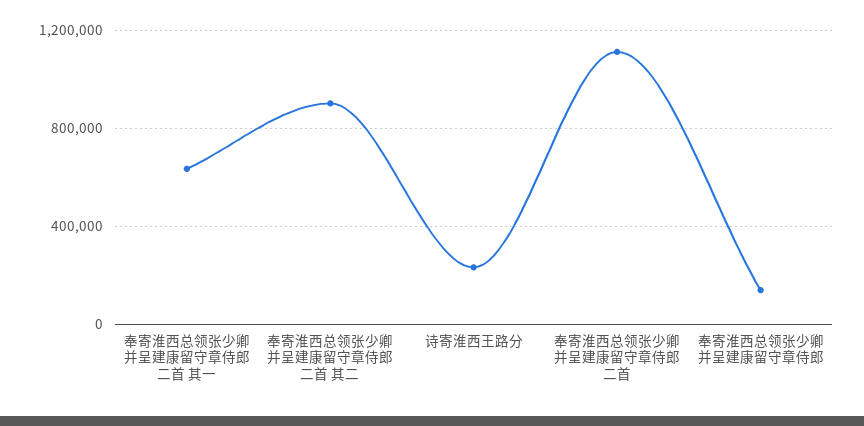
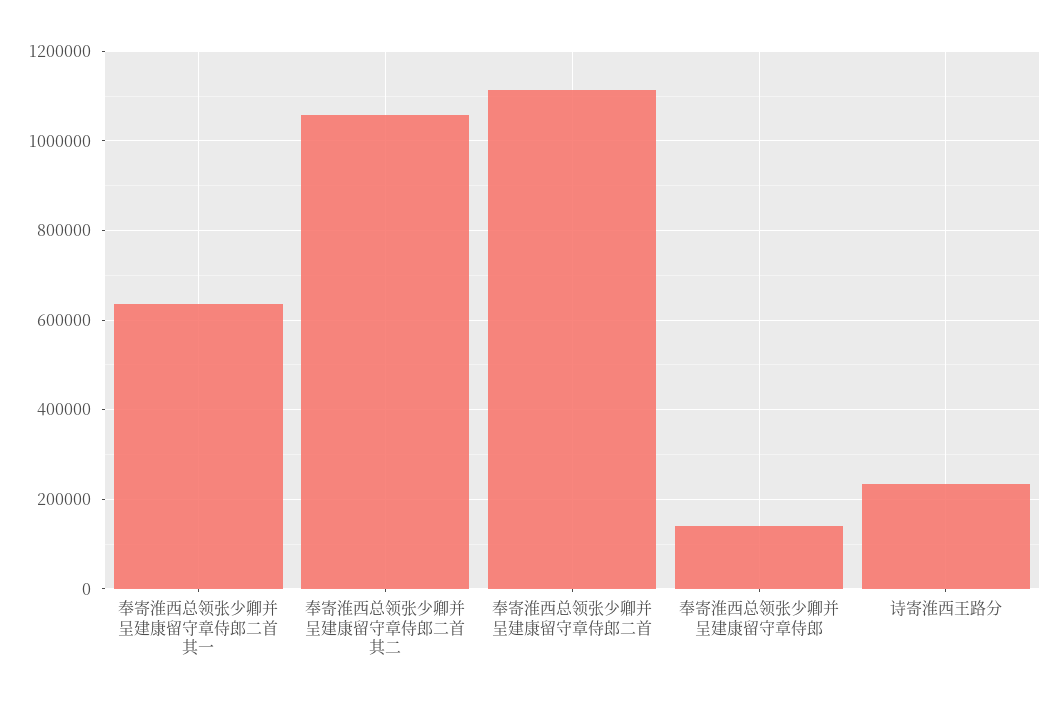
  {
    "奉寄淮西总领张少卿并呈建康留守章侍郎二首 其一": 640000,
-   "奉寄淮西总领张少卿并呈建康留守章侍郎二首 其二": 900000,
+   "奉寄淮西总领张少卿并呈建康留守章侍郎二首 其二": 1060000,
    "诗寄淮西王路分": 240000,
    "奉寄淮西总领张少卿并呈建康留守章侍郎二首": 1120000,
    "奉寄淮西总领张少卿并呈建康留守章侍郎": 140000
  }

